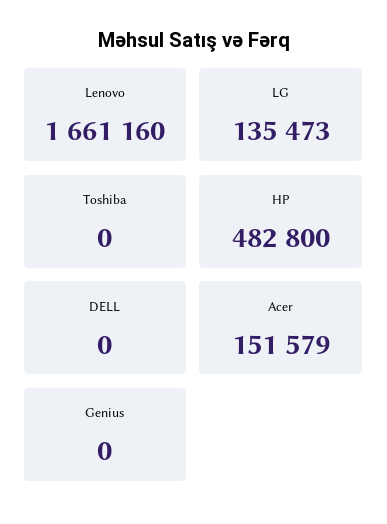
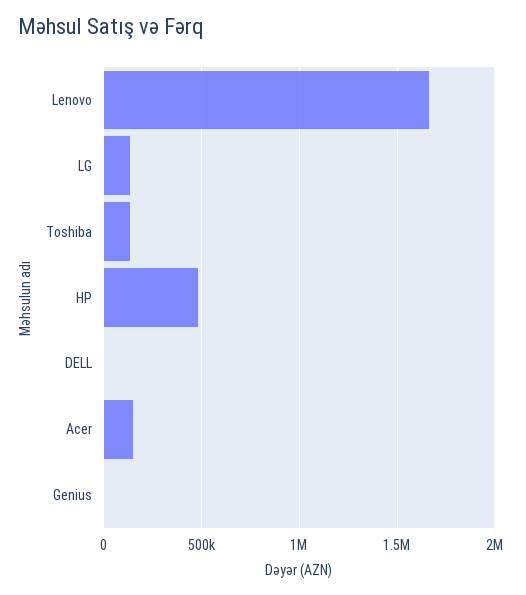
  {
    "Lenovo": 1661160,
    "LG": 135473,
-   "Toshiba": 0,
+   "Toshiba": 150000,
    "HP": 482800,
    "DELL": 0,
    "Acer": 151579,
    "Genius": 0
  }

